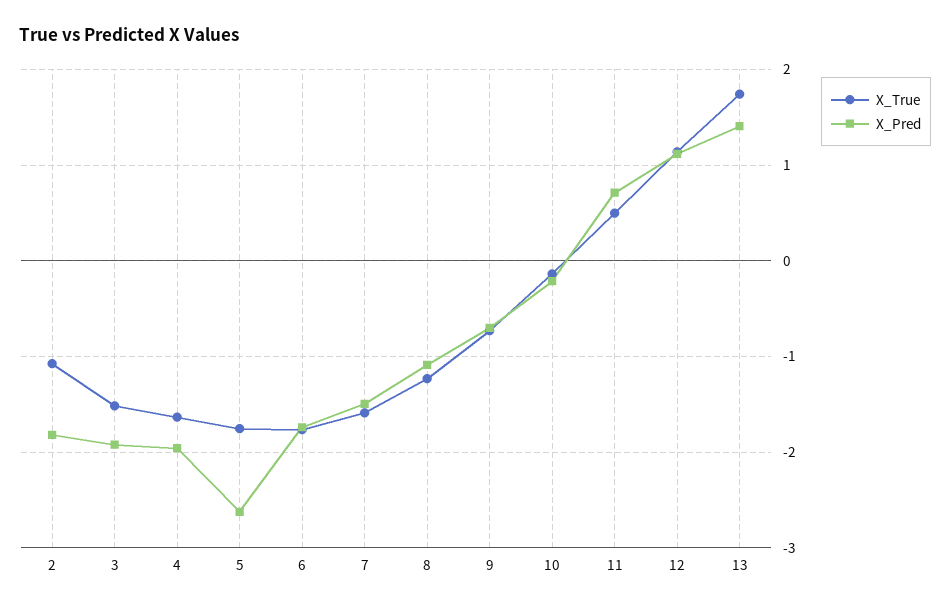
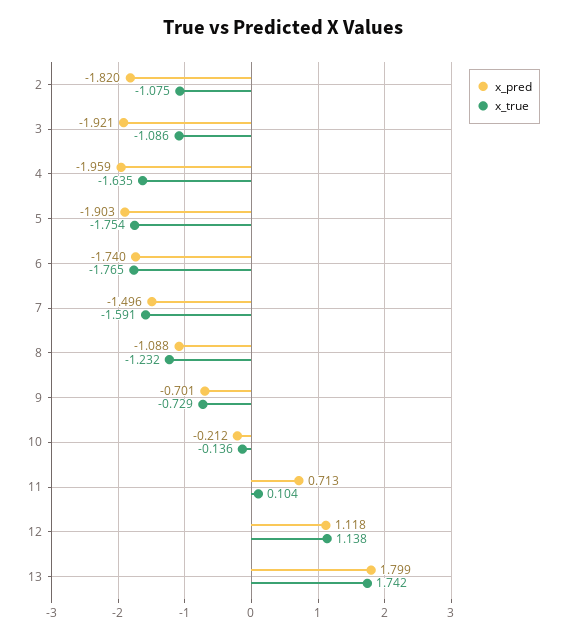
  {
    "X_True": {
      "2": -1.075,
-     "3": -1.5,
+     "3": -1.086,
      "4": -1.635,
      "5": -1.754,
      "6": -1.765,
      "7": -1.591,
      "8": -1.232,
      "9": -0.729,
      "10": -0.136,
-     "11": 0.5,
+     "11": 0.104,
      "12": 1.138,
      "13": 1.742
    },
    "X_Pred": {
      "2": -1.82,
      "3": -1.921,
      "4": -1.959,
-     "5": -2.6,
+     "5": -1.903,
      "6": -1.74,
      "7": -1.496,
      "8": -1.088,
      "9": -0.701,
      "10": -0.212,
      "11": 0.713,
      "12": 1.118,
-     "13": 1.4
+     "13": 1.799
    }
  }

